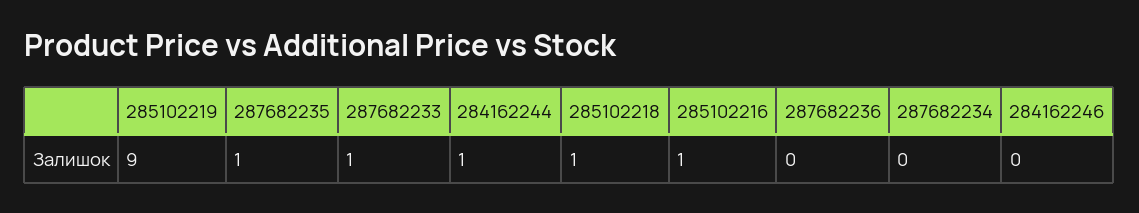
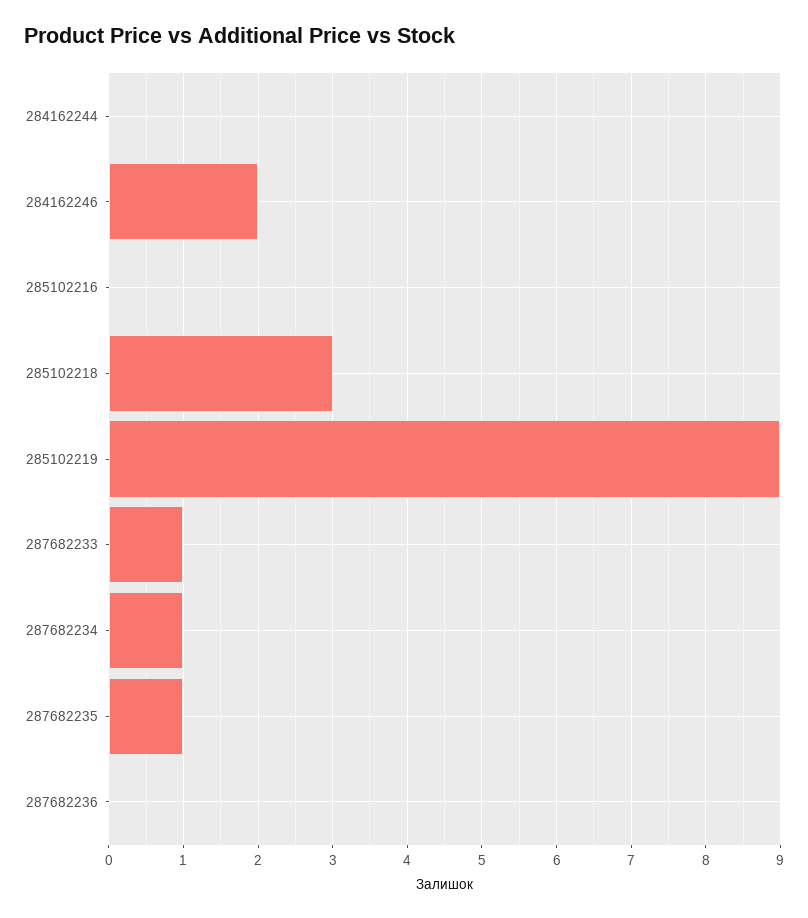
  {
    "285102219": 9,
    "287682235": 1,
    "287682233": 1,
-   "284162244": 1,
+   "284162244": 0,
-   "285102218": 1,
+   "285102218": 3,
-   "285102216": 1,
+   "285102216": 0,
    "287682236": 0,
-   "287682234": 0,
+   "287682234": 1,
-   "284162246": 0
+   "284162246": 2
  }

